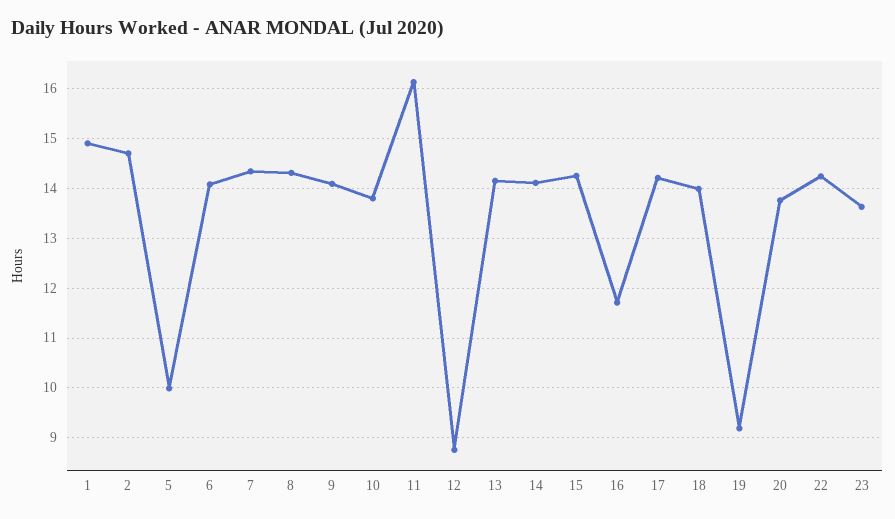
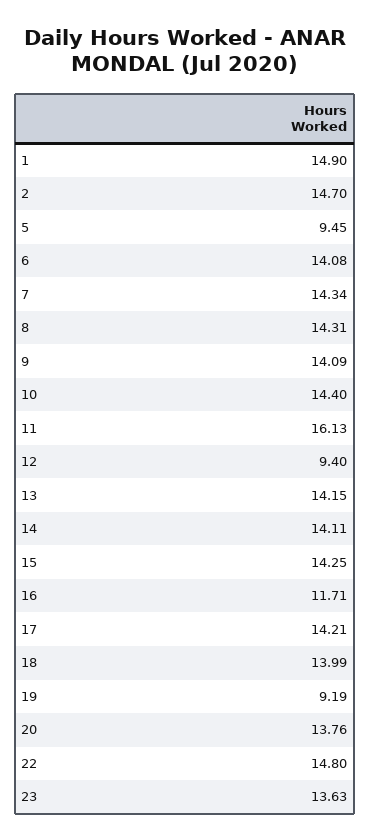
  {
    "1": 14.9,
    "2": 14.7,
-   "5": 10,
+   "5": 9.45,
    "6": 14.08,
    "7": 14.34,
    "8": 14.31,
    "9": 14.09,
-   "10": 13.8,
+   "10": 14.4,
    "11": 16.13,
-   "12": 8.8,
+   "12": 9.4,
    "13": 14.15,
    "14": 14.11,
    "15": 14.25,
    "16": 11.71,
    "17": 14.21,
    "18": 13.99,
    "19": 9.19,
    "20": 13.76,
-   "22": 14.2,
+   "22": 14.8,
    "23": 13.63
  }

